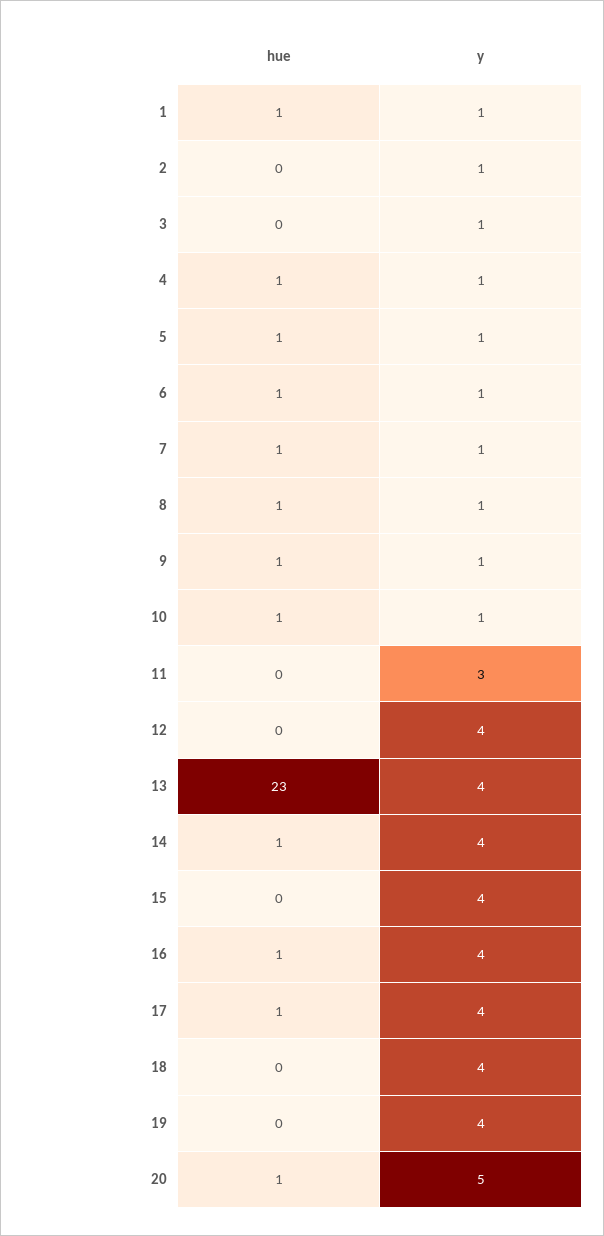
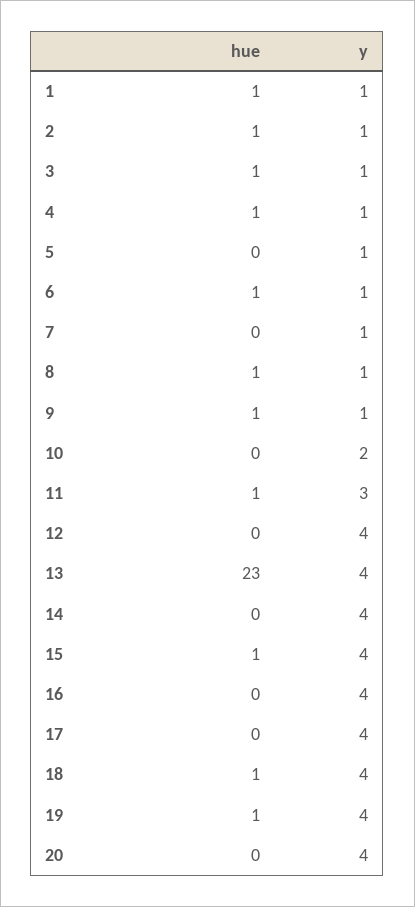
  {
    "hue": {
      "1": 1,
-     "2": 0,
+     "2": 1,
-     "3": 0,
+     "3": 1,
      "4": 1,
-     "5": 1,
+     "5": 0,
      "6": 1,
-     "7": 1,
+     "7": 0,
      "8": 1,
      "9": 1,
-     "10": 1,
+     "10": 0,
-     "11": 0,
+     "11": 1,
      "12": 0,
      "13": 23,
-     "14": 1,
+     "14": 0,
-     "15": 0,
+     "15": 1,
-     "16": 1,
+     "16": 0,
-     "17": 1,
+     "17": 0,
-     "18": 0,
+     "18": 1,
-     "19": 0,
+     "19": 1,
-     "20": 1
+     "20": 0
    },
    "y": {
      "1": 1,
      "2": 1,
      "3": 1,
      "4": 1,
      "5": 1,
      "6": 1,
      "7": 1,
      "8": 1,
      "9": 1,
-     "10": 1,
+     "10": 2,
      "11": 3,
      "12": 4,
      "13": 4,
      "14": 4,
      "15": 4,
      "16": 4,
      "17": 4,
      "18": 4,
      "19": 4,
-     "20": 5
+     "20": 4
    }
  }

